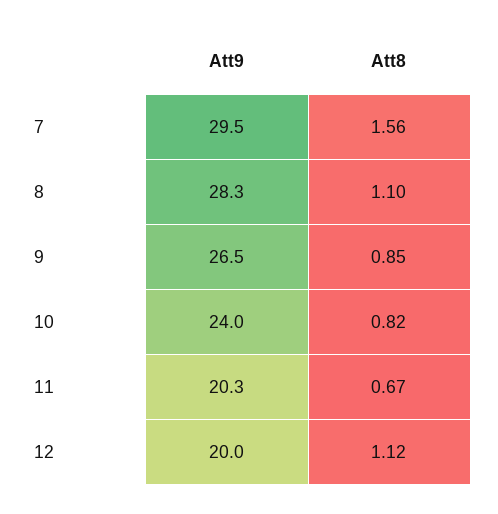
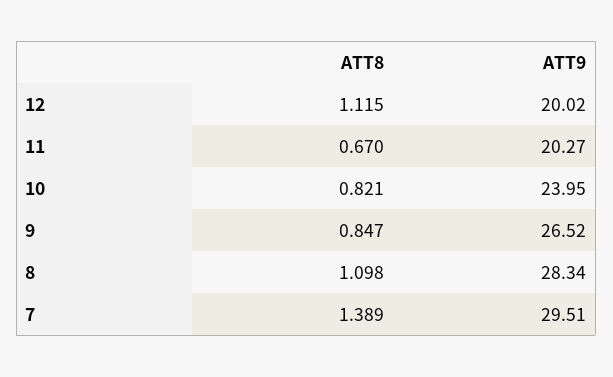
  {
    "Att9": {
      "7": 29.51,
      "8": 28.34,
      "9": 26.52,
      "10": 23.95,
      "11": 20.27,
      "12": 20.02
    },
    "Att8": {
-     "7": 1.56,
+     "7": 1.389,
      "8": 1.098,
      "9": 0.847,
      "10": 0.821,
      "11": 0.67,
      "12": 1.115
    }
  }

